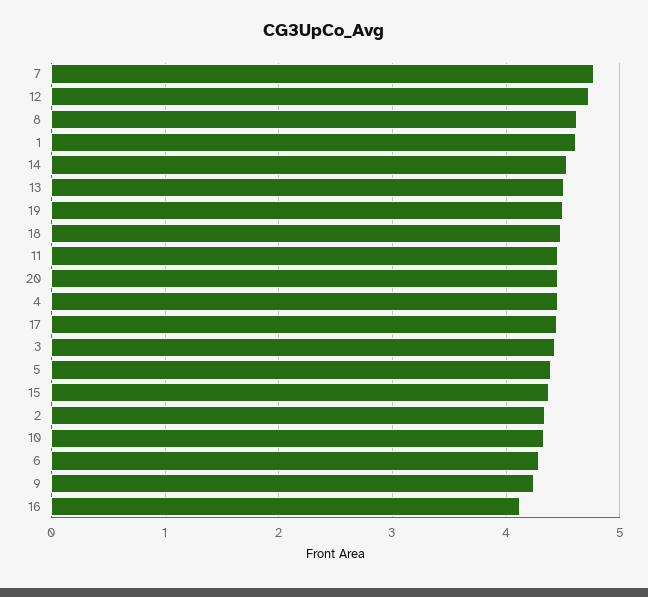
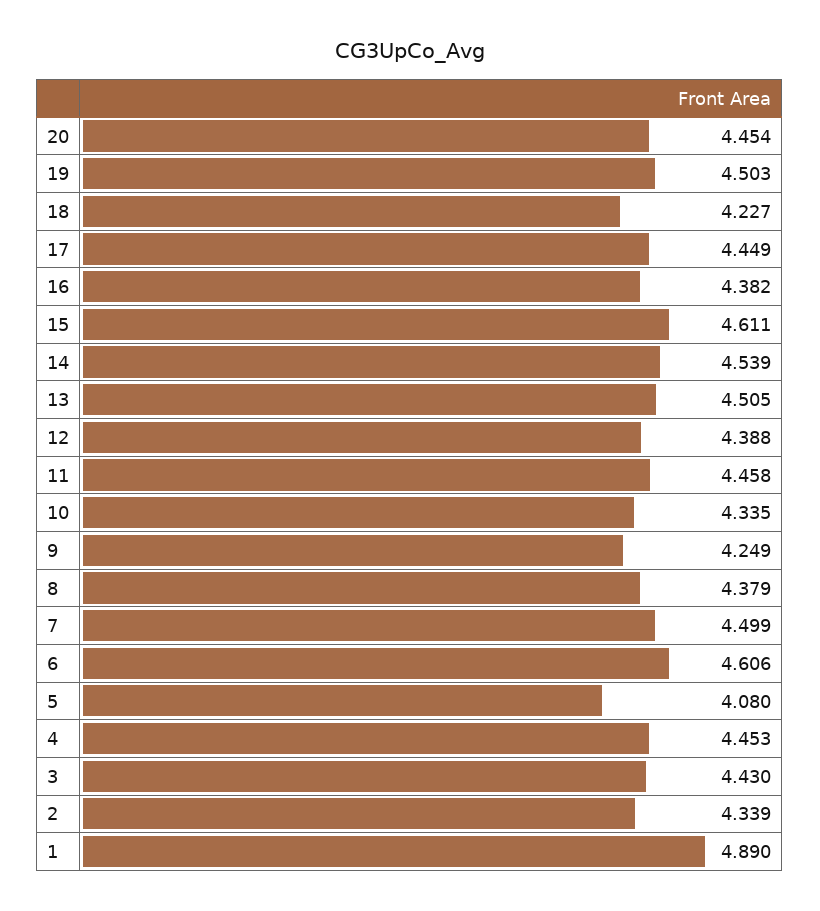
  {
-   "7": 4.8,
+   "7": 4.499,
-   "12": 4.7,
+   "12": 4.388,
-   "8": 4.6,
+   "8": 4.379,
-   "1": 4.6,
+   "1": 4.89,
    "14": 4.539,
    "13": 4.505,
    "19": 4.503,
-   "18": 4.5,
+   "18": 4.227,
    "11": 4.458,
    "20": 4.454,
    "4": 4.453,
    "17": 4.449,
    "3": 4.43,
-   "5": 4.4,
+   "5": 4.08,
-   "15": 4.4,
+   "15": 4.611,
    "2": 4.339,
    "10": 4.335,
-   "6": 4.3,
+   "6": 4.606,
    "9": 4.249,
-   "16": 4.1
+   "16": 4.382
  }

